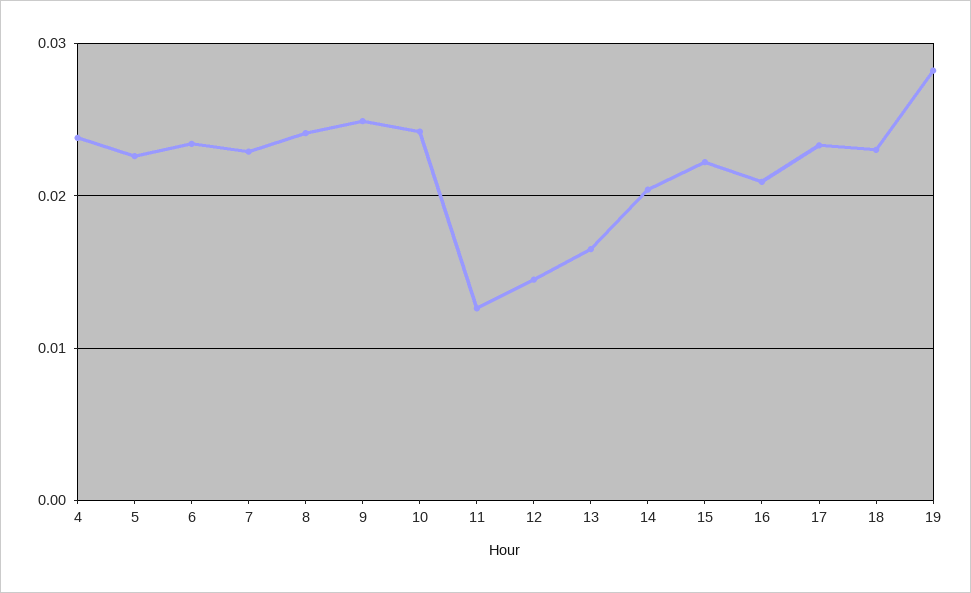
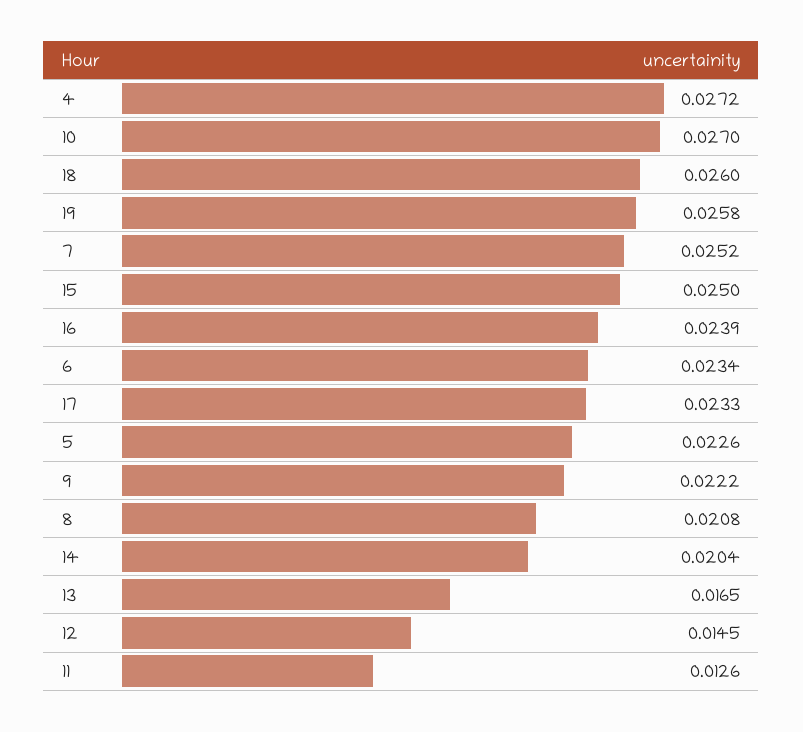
  {
-   "4": 0.024,
+   "4": 0.0272,
    "5": 0.0226,
    "6": 0.0234,
-   "7": 0.023,
+   "7": 0.0252,
-   "8": 0.024,
+   "8": 0.0208,
-   "9": 0.025,
+   "9": 0.0222,
-   "10": 0.024,
+   "10": 0.027,
    "11": 0.0126,
    "12": 0.0145,
    "13": 0.0165,
    "14": 0.0204,
-   "15": 0.022,
+   "15": 0.025,
-   "16": 0.021,
+   "16": 0.0239,
    "17": 0.0233,
-   "18": 0.023,
+   "18": 0.026,
-   "19": 0.028
+   "19": 0.0258
  }

